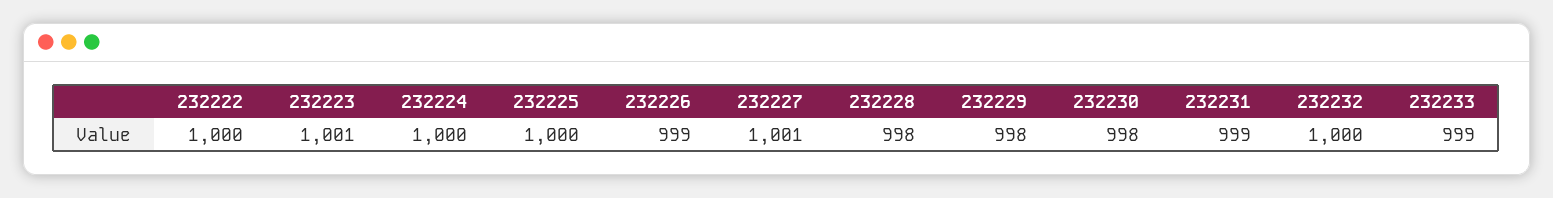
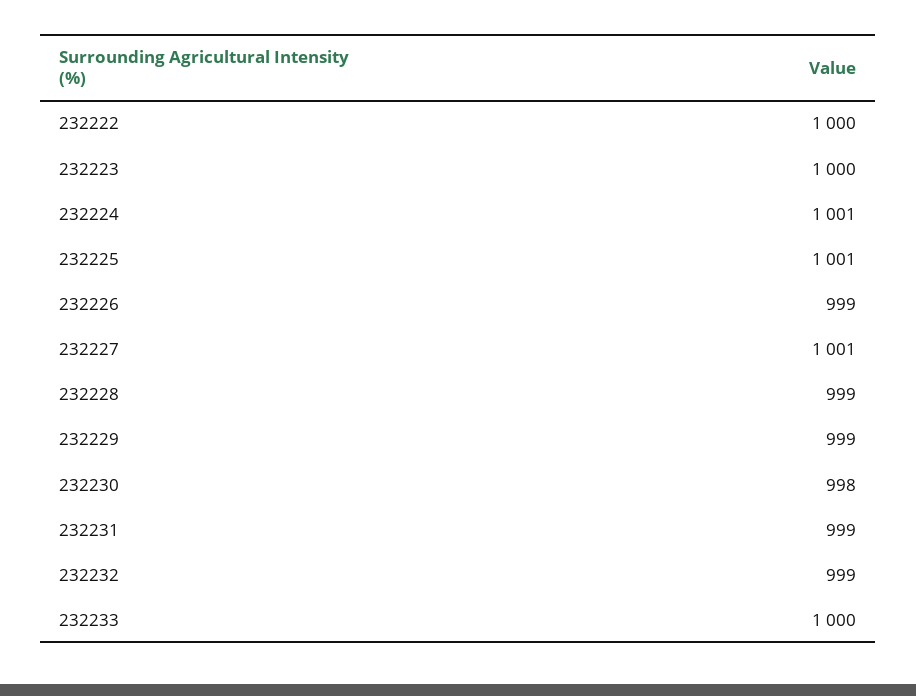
  {
    "232222": 1000,
-   "232223": 1001,
+   "232223": 1000,
-   "232224": 1000,
+   "232224": 1001,
-   "232225": 1000,
+   "232225": 1001,
    "232226": 999,
    "232227": 1001,
-   "232228": 998,
+   "232228": 999,
-   "232229": 998,
+   "232229": 999,
    "232230": 998,
    "232231": 999,
-   "232232": 1000,
+   "232232": 999,
-   "232233": 999
+   "232233": 1000
  }

